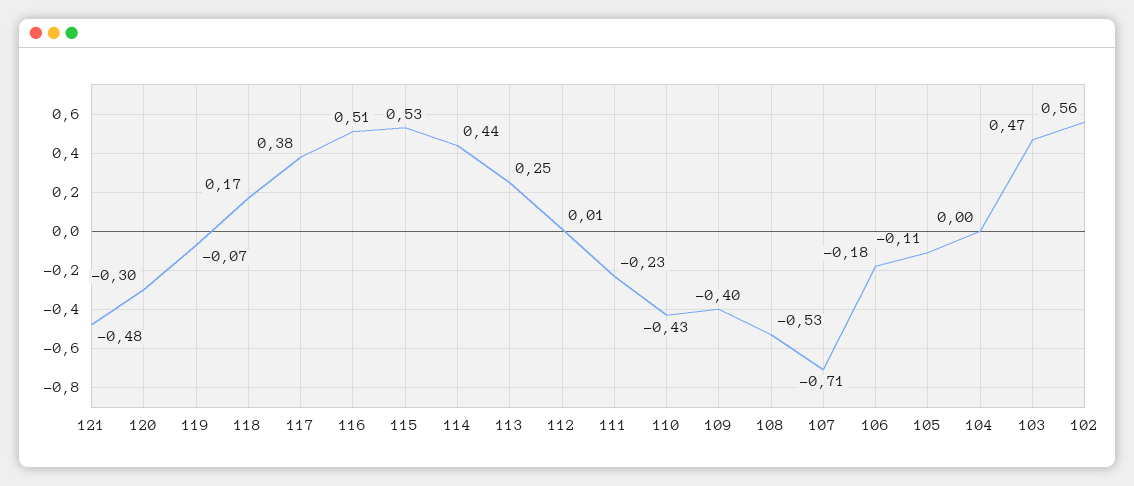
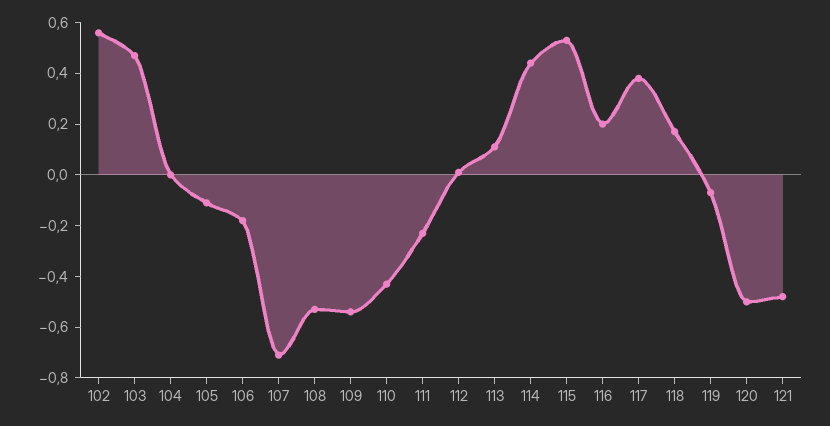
  {
    "121": -0.48,
-   "120": -0.3,
+   "120": -0.5,
    "119": -0.07,
    "118": 0.17,
    "117": 0.38,
-   "116": 0.51,
+   "116": 0.2,
    "115": 0.53,
    "114": 0.44,
-   "113": 0.25,
+   "113": 0.1,
    "112": 0.01,
    "111": -0.23,
    "110": -0.43,
-   "109": -0.4,
+   "109": -0.55,
    "108": -0.53,
    "107": -0.71,
    "106": -0.18,
    "105": -0.11,
    "104": 0,
    "103": 0.47,
    "102": 0.56
  }

